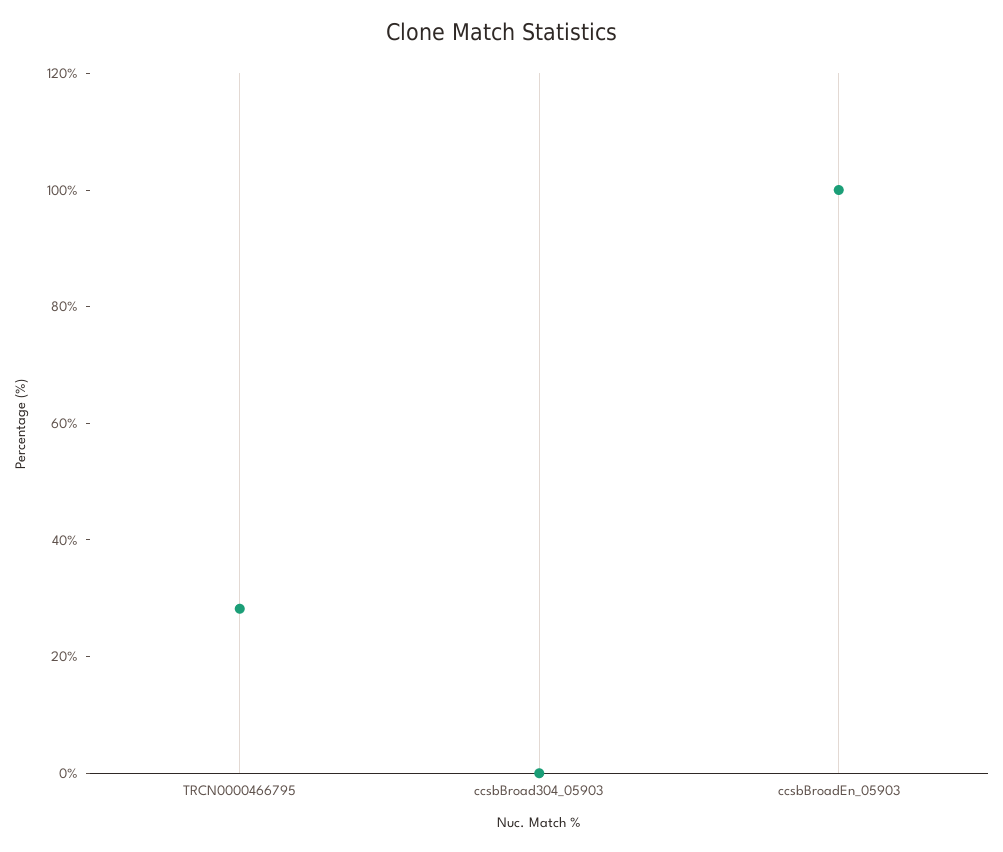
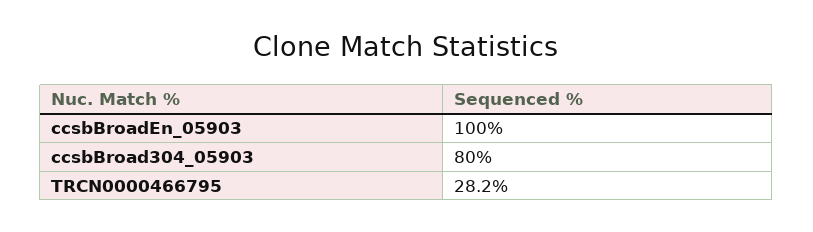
  {
    "TRCN0000466795": 28.2,
-   "ccsbBroad304_05903": 0,
+   "ccsbBroad304_05903": 80,
    "ccsbBroadEn_05903": 100
  }

